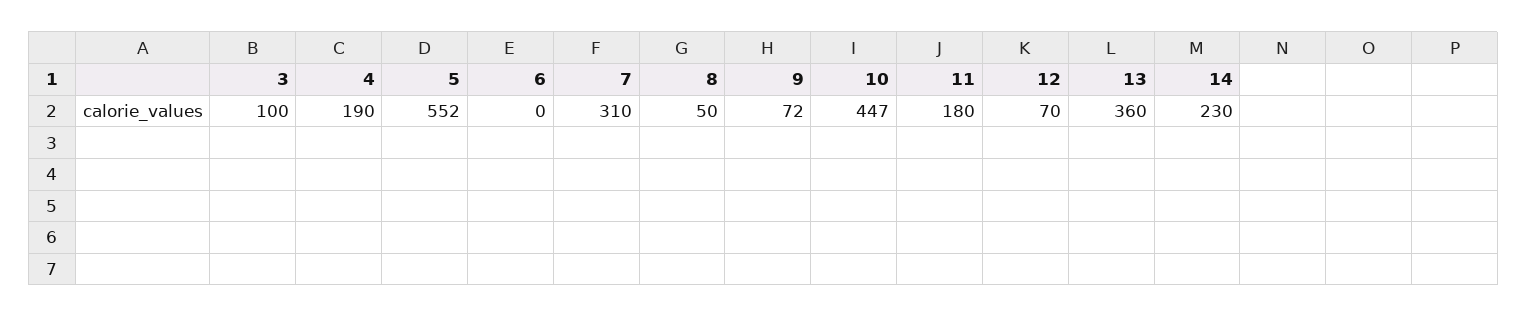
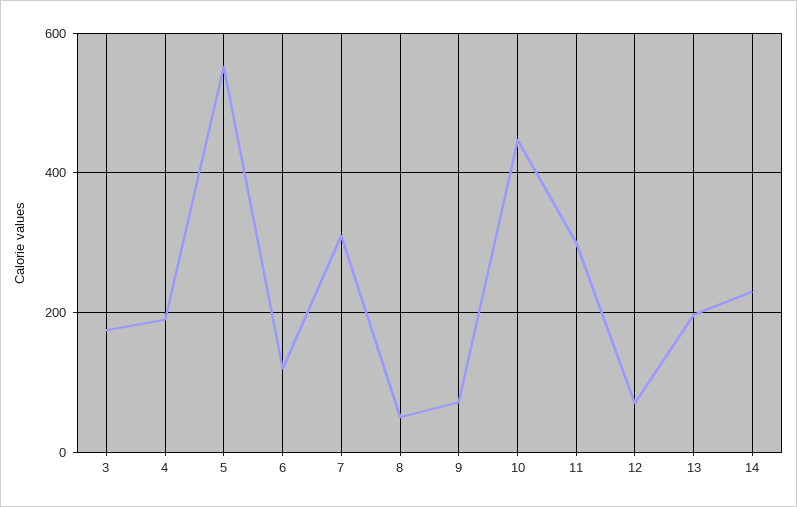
  {
-   "3": 100,
+   "3": 180,
    "4": 190,
    "5": 552,
-   "6": 0,
+   "6": 120,
    "7": 310,
    "8": 50,
    "9": 72,
    "10": 447,
-   "11": 180,
+   "11": 300,
    "12": 70,
-   "13": 360,
+   "13": 200,
    "14": 230
  }

